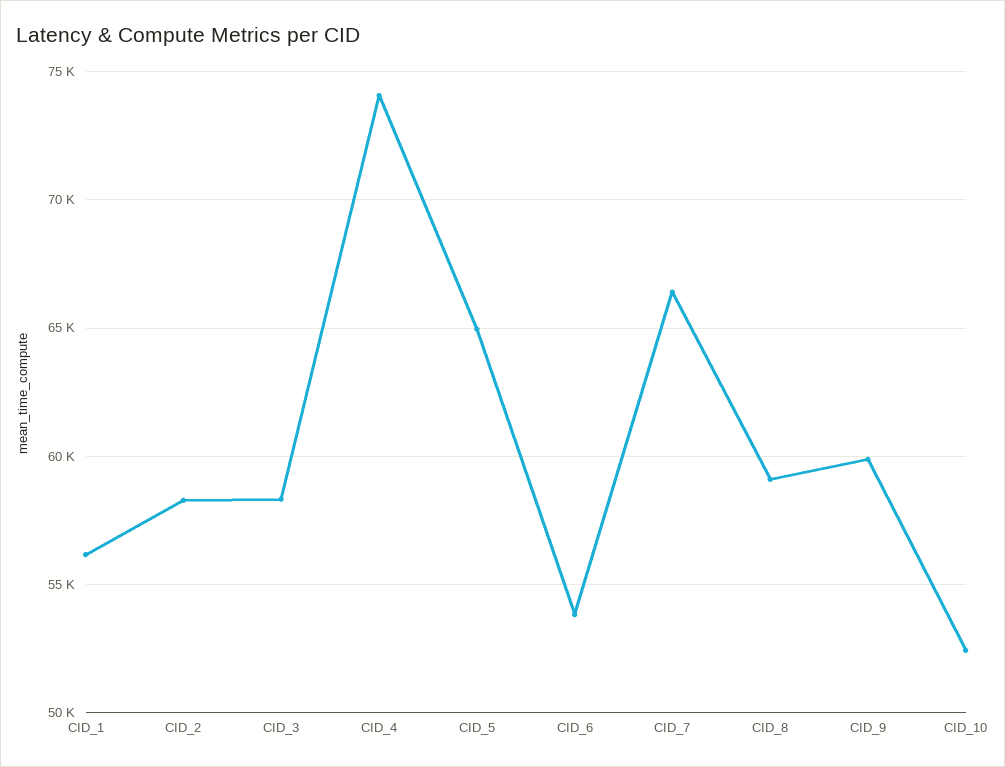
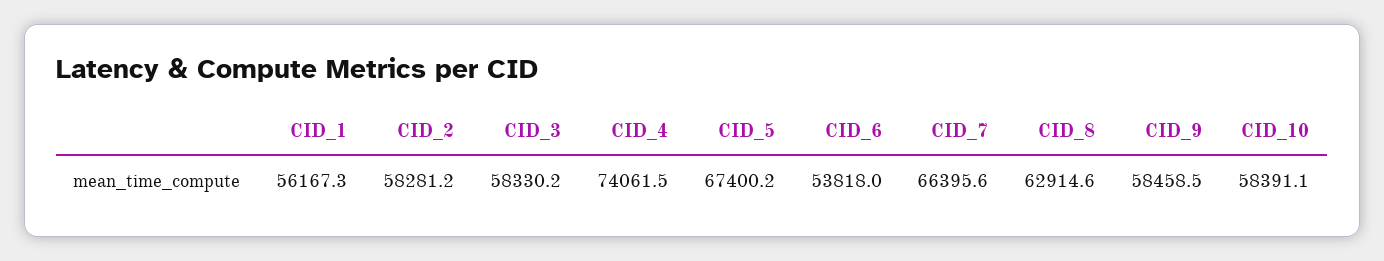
  {
    "CID_1": 56167.3,
    "CID_2": 58281.2,
    "CID_3": 58330.2,
    "CID_4": 74061.5,
-   "CID_5": 65000,
+   "CID_5": 67400.2,
    "CID_6": 53818,
    "CID_7": 66395.6,
-   "CID_8": 59000,
+   "CID_8": 62914.6,
-   "CID_9": 60000,
+   "CID_9": 58458.5,
-   "CID_10": 52500
+   "CID_10": 58391.1
  }

